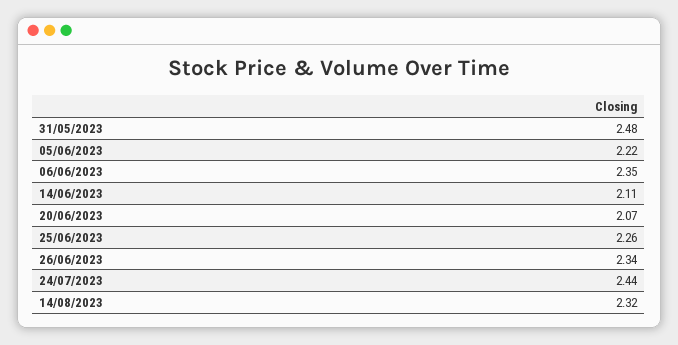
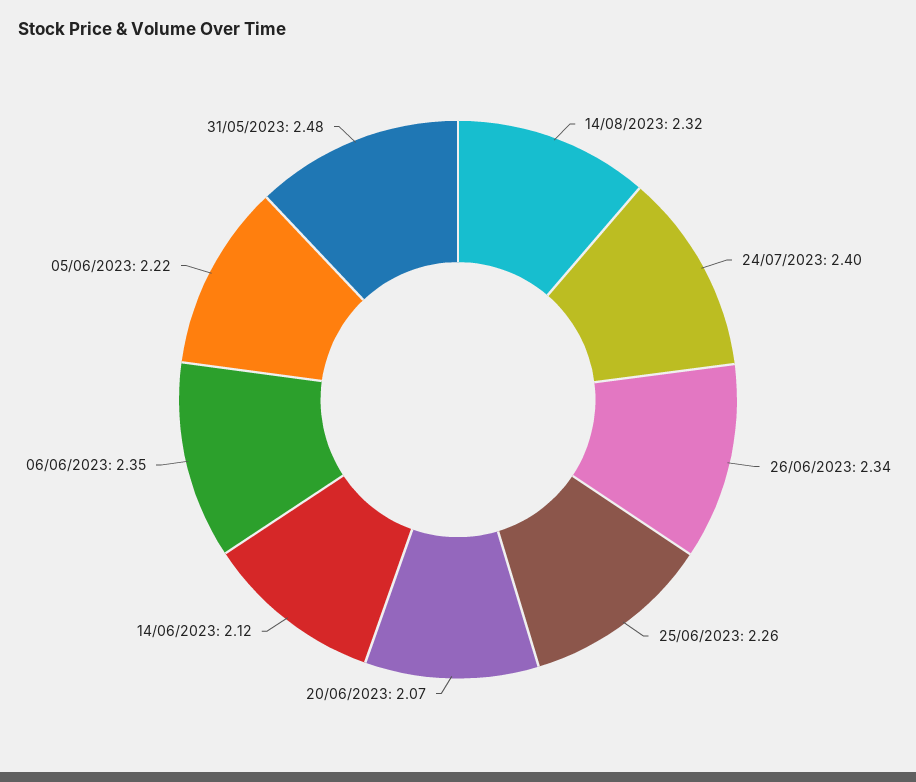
  {
    "31/05/2023": 2.48,
    "05/06/2023": 2.22,
    "06/06/2023": 2.35,
-   "14/06/2023": 2.11,
+   "14/06/2023": 2.12,
    "20/06/2023": 2.07,
    "25/06/2023": 2.26,
    "26/06/2023": 2.34,
-   "24/07/2023": 2.44,
+   "24/07/2023": 2.4,
    "14/08/2023": 2.32
  }

